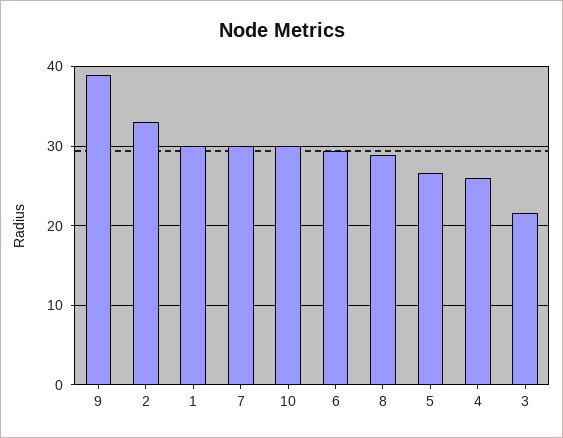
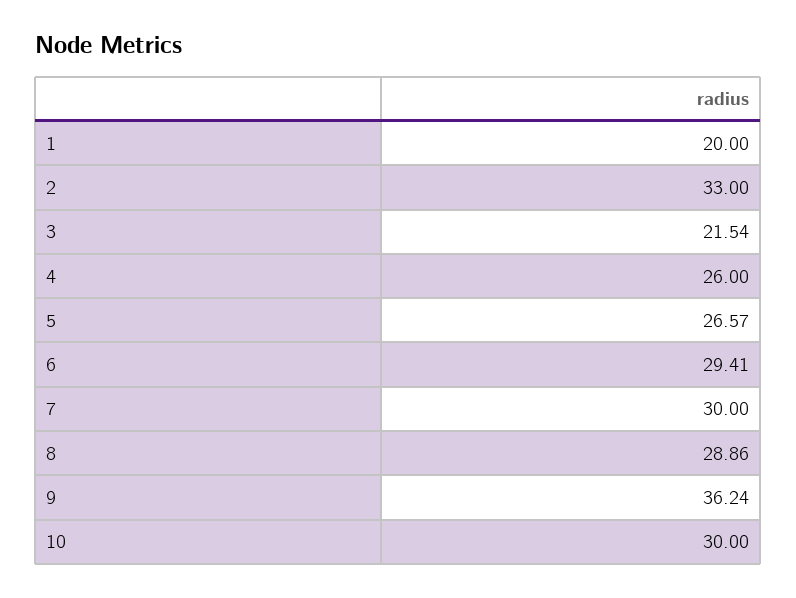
  {
-   "9": 39,
+   "9": 36.24,
    "2": 33,
-   "1": 30,
+   "1": 20,
    "7": 30,
    "10": 30,
    "6": 29.41,
    "8": 28.86,
    "5": 26.57,
    "4": 26,
    "3": 21.54
  }

